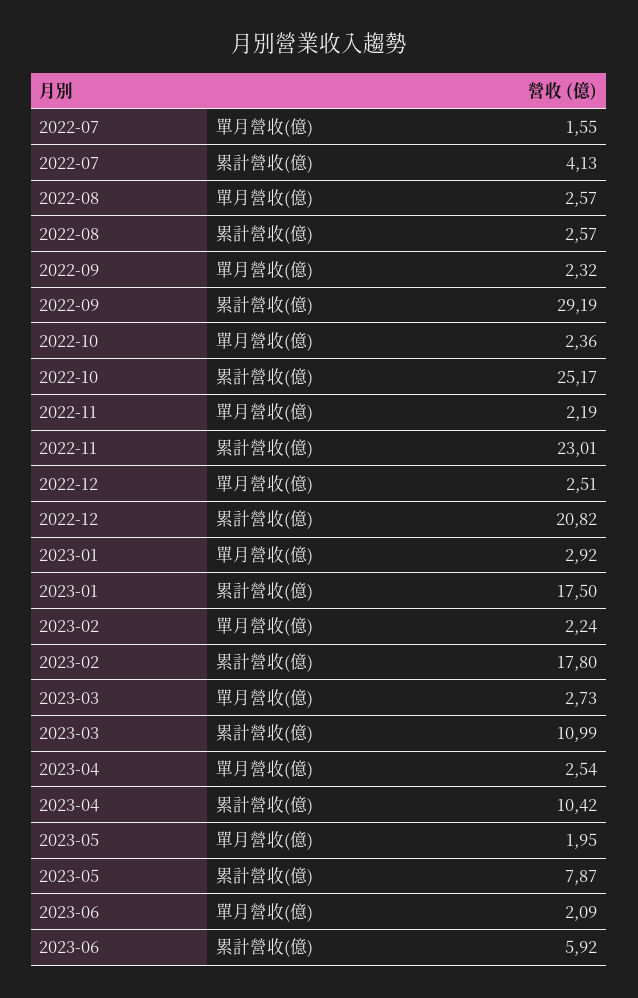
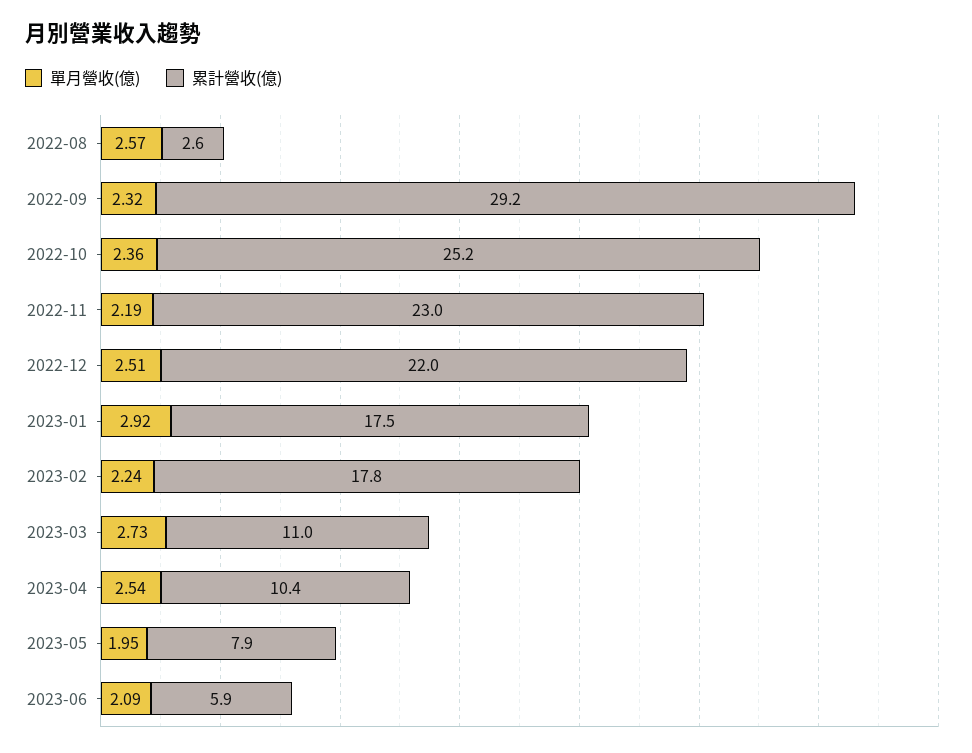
  {
    "單月營收(億)": {
-     "2022-07": 1.55,
      "2022-08": 2.57,
      "2022-09": 2.32,
      "2022-10": 2.36,
      "2022-11": 2.19,
      "2022-12": 2.51,
      "2023-01": 2.92,
      "2023-02": 2.24,
      "2023-03": 2.73,
      "2023-04": 2.54,
      "2023-05": 1.95,
      "2023-06": 2.09
    },
    "累計營收(億)": {
-     "2022-07": 4.13,
      "2022-08": 2.57,
      "2022-09": 29.19,
      "2022-10": 25.17,
      "2022-11": 23.01,
-     "2022-12": 20.82,
+     "2022-12": 22,
      "2023-01": 17.5,
      "2023-02": 17.8,
      "2023-03": 10.99,
      "2023-04": 10.42,
      "2023-05": 7.87,
      "2023-06": 5.92
    }
  }

